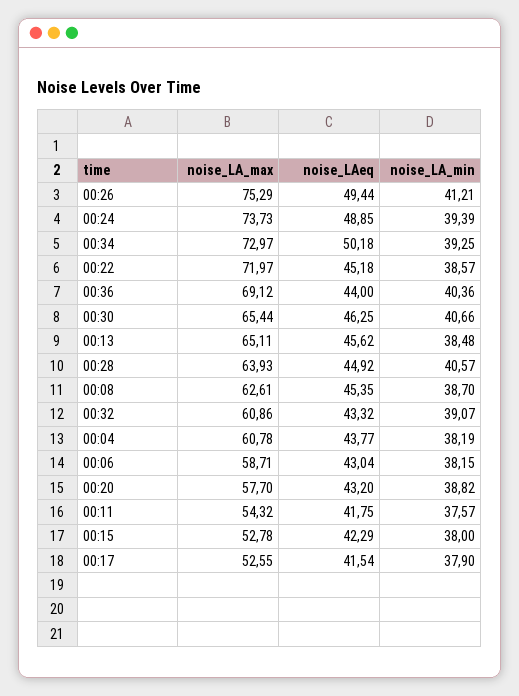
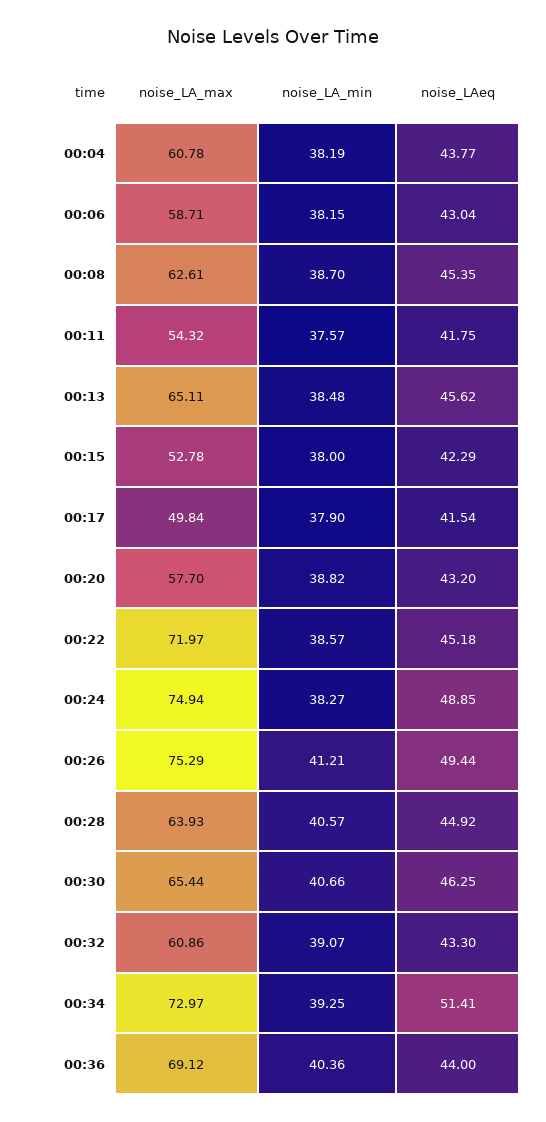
  {
    "noise_LA_max": {
      "00:26": 75.29,
-     "00:24": 73.73,
+     "00:24": 74.94,
      "00:34": 72.97,
      "00:22": 71.97,
      "00:36": 69.12,
      "00:30": 65.44,
      "00:13": 65.11,
      "00:28": 63.93,
      "00:08": 62.61,
      "00:32": 60.86,
      "00:04": 60.78,
      "00:06": 58.71,
      "00:20": 57.7,
      "00:11": 54.32,
      "00:15": 52.78,
-     "00:17": 52.55
+     "00:17": 49.84
    },
    "noise_LAeq": {
      "00:26": 49.44,
      "00:24": 48.85,
-     "00:34": 50.18,
+     "00:34": 51.41,
      "00:22": 45.18,
      "00:36": 44,
      "00:30": 46.25,
      "00:13": 45.62,
      "00:28": 44.92,
      "00:08": 45.35,
-     "00:32": 43.32,
+     "00:32": 43.3,
      "00:04": 43.77,
      "00:06": 43.04,
      "00:20": 43.2,
      "00:11": 41.75,
      "00:15": 42.29,
      "00:17": 41.54
    },
    "noise_LA_min": {
      "00:26": 41.21,
-     "00:24": 39.39,
+     "00:24": 38.27,
      "00:34": 39.25,
      "00:22": 38.57,
      "00:36": 40.36,
      "00:30": 40.66,
      "00:13": 38.48,
      "00:28": 40.57,
      "00:08": 38.7,
      "00:32": 39.07,
      "00:04": 38.19,
      "00:06": 38.15,
      "00:20": 38.82,
      "00:11": 37.57,
      "00:15": 38,
      "00:17": 37.9
    }
  }

